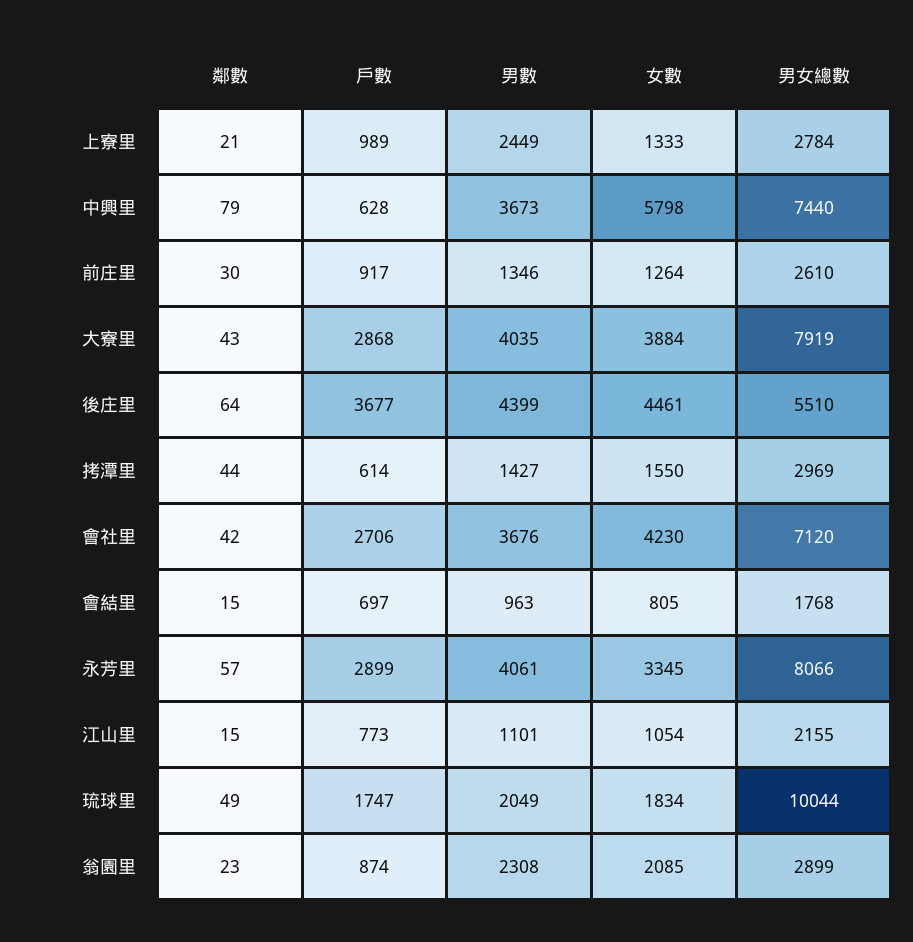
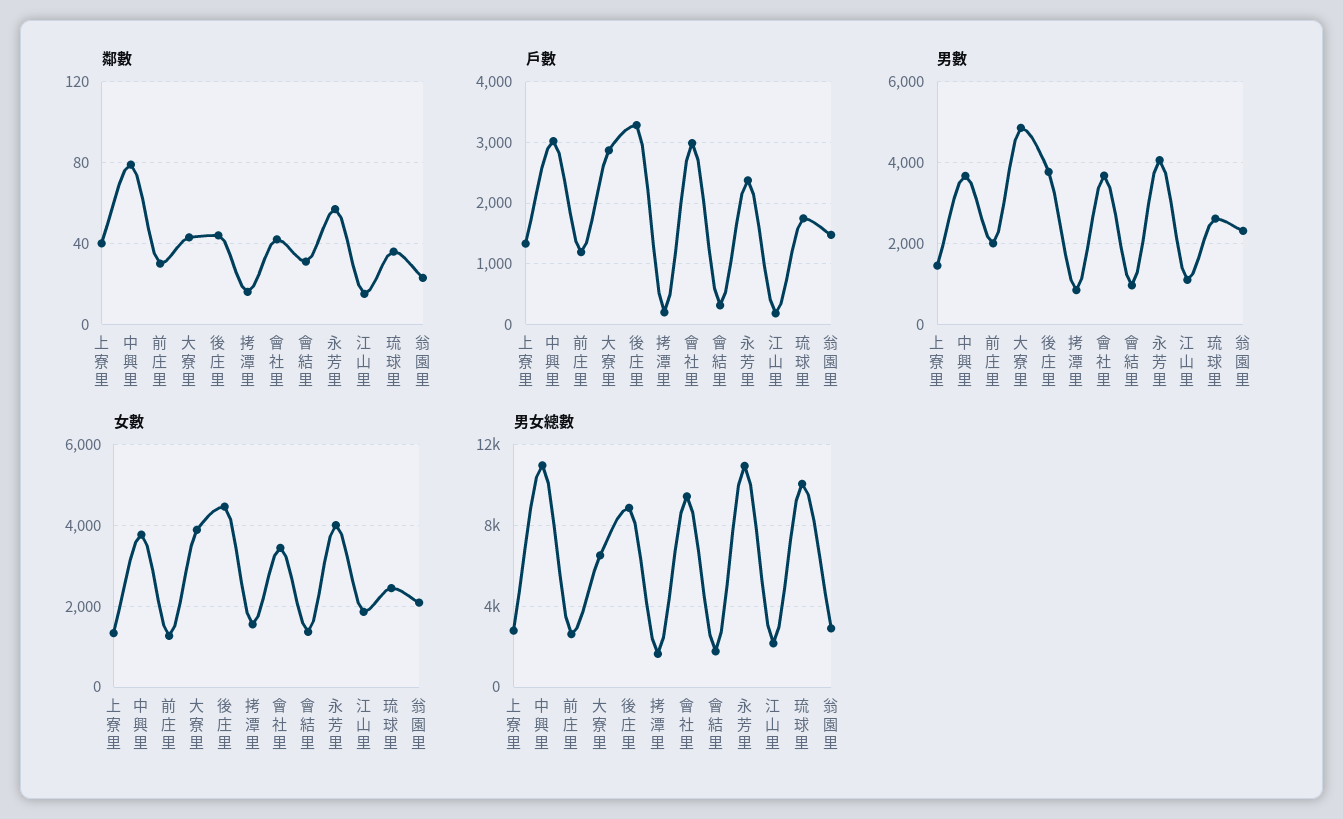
  {
    "鄰數": {
-     "上寮里": 21,
+     "上寮里": 40,
      "中興里": 79,
      "前庄里": 30,
      "大寮里": 43,
-     "後庄里": 64,
+     "後庄里": 45,
-     "拷潭里": 44,
+     "拷潭里": 15,
      "會社里": 42,
-     "會結里": 15,
+     "會結里": 30,
      "永芳里": 57,
      "江山里": 15,
-     "琉球里": 49,
+     "琉球里": 35,
      "翁園里": 23
    },
    "戶數": {
-     "上寮里": 989,
+     "上寮里": 1300,
-     "中興里": 628,
+     "中興里": 3000,
-     "前庄里": 917,
+     "前庄里": 1200,
      "大寮里": 2868,
-     "後庄里": 3677,
+     "後庄里": 3300,
-     "拷潭里": 614,
+     "拷潭里": 200,
-     "會社里": 2706,
+     "會社里": 3000,
-     "會結里": 697,
+     "會結里": 300,
-     "永芳里": 2899,
+     "永芳里": 2400,
-     "江山里": 773,
+     "江山里": 200,
      "琉球里": 1747,
-     "翁園里": 874
+     "翁園里": 1500
    },
    "男數": {
-     "上寮里": 2449,
+     "上寮里": 1400,
      "中興里": 3673,
-     "前庄里": 1346,
+     "前庄里": 2000,
-     "大寮里": 4035,
+     "大寮里": 4800,
-     "後庄里": 4399,
+     "後庄里": 3800,
-     "拷潭里": 1427,
+     "拷潭里": 800,
      "會社里": 3676,
      "會結里": 963,
      "永芳里": 4061,
      "江山里": 1101,
-     "琉球里": 2049,
+     "琉球里": 2600,
      "翁園里": 2308
    },
    "女數": {
      "上寮里": 1333,
-     "中興里": 5798,
+     "中興里": 3800,
      "前庄里": 1264,
      "大寮里": 3884,
      "後庄里": 4461,
      "拷潭里": 1550,
-     "會社里": 4230,
+     "會社里": 3400,
-     "會結里": 805,
+     "會結里": 1400,
-     "永芳里": 3345,
+     "永芳里": 4000,
-     "江山里": 1054,
+     "江山里": 1800,
-     "琉球里": 1834,
+     "琉球里": 2400,
      "翁園里": 2085
    },
    "男女總數": {
      "上寮里": 2784,
-     "中興里": 7440,
+     "中興里": 11000,
      "前庄里": 2610,
-     "大寮里": 7919,
+     "大寮里": 6500,
-     "後庄里": 5510,
+     "後庄里": 9000,
-     "拷潭里": 2969,
+     "拷潭里": 1500,
-     "會社里": 7120,
+     "會社里": 9500,
      "會結里": 1768,
-     "永芳里": 8066,
+     "永芳里": 11000,
      "江山里": 2155,
      "琉球里": 10044,
      "翁園里": 2899
    }
  }

